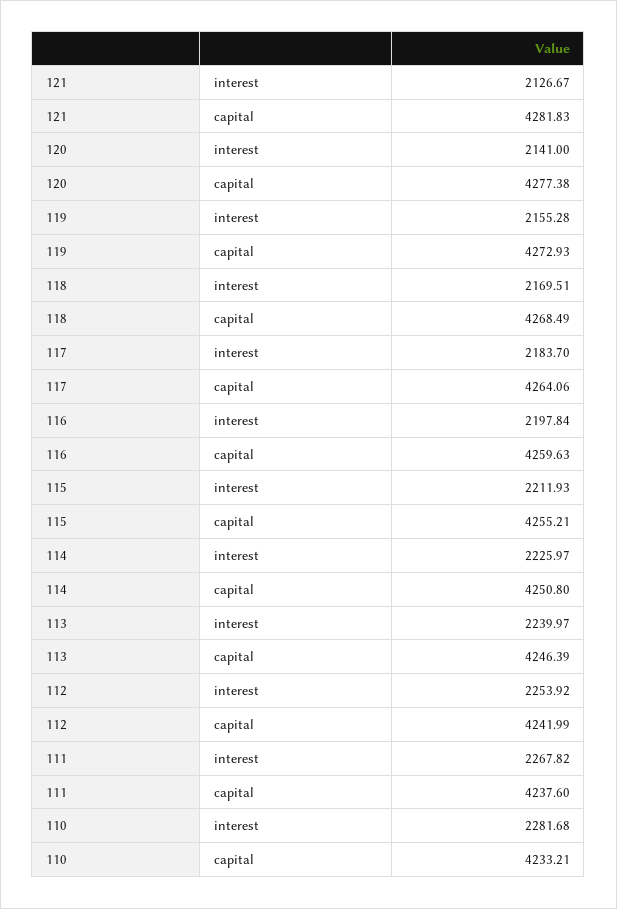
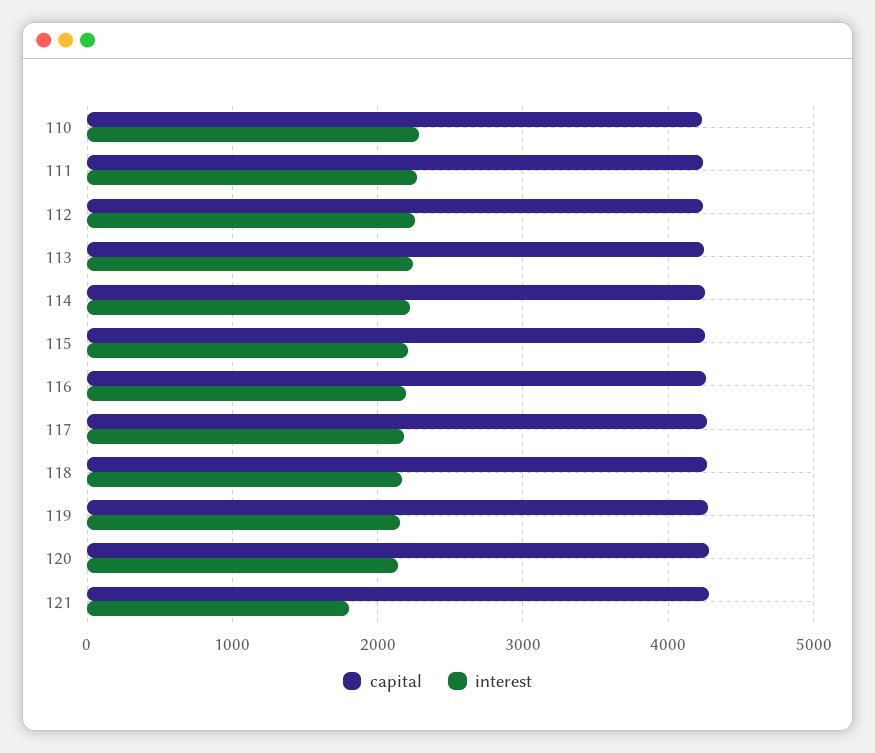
  {
    "interest": {
-     "121": 2126.67,
+     "121": 1800,
      "120": 2141,
      "119": 2155.28,
      "118": 2169.51,
      "117": 2183.7,
      "116": 2197.84,
      "115": 2211.93,
      "114": 2225.97,
      "113": 2239.97,
      "112": 2253.92,
      "111": 2267.82,
      "110": 2281.68
    },
    "capital": {
      "121": 4281.83,
      "120": 4277.38,
      "119": 4272.93,
      "118": 4268.49,
      "117": 4264.06,
      "116": 4259.63,
      "115": 4255.21,
      "114": 4250.8,
      "113": 4246.39,
      "112": 4241.99,
      "111": 4237.6,
      "110": 4233.21
    }
  }

